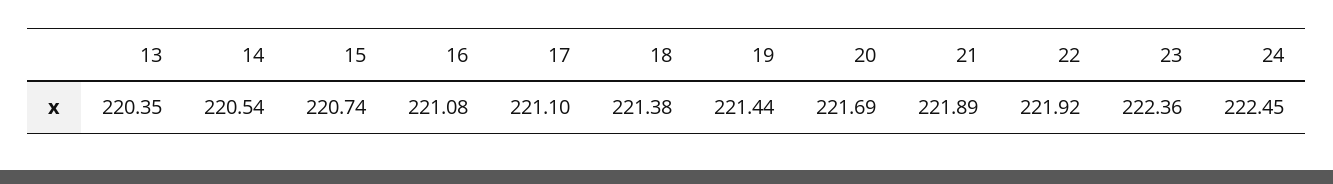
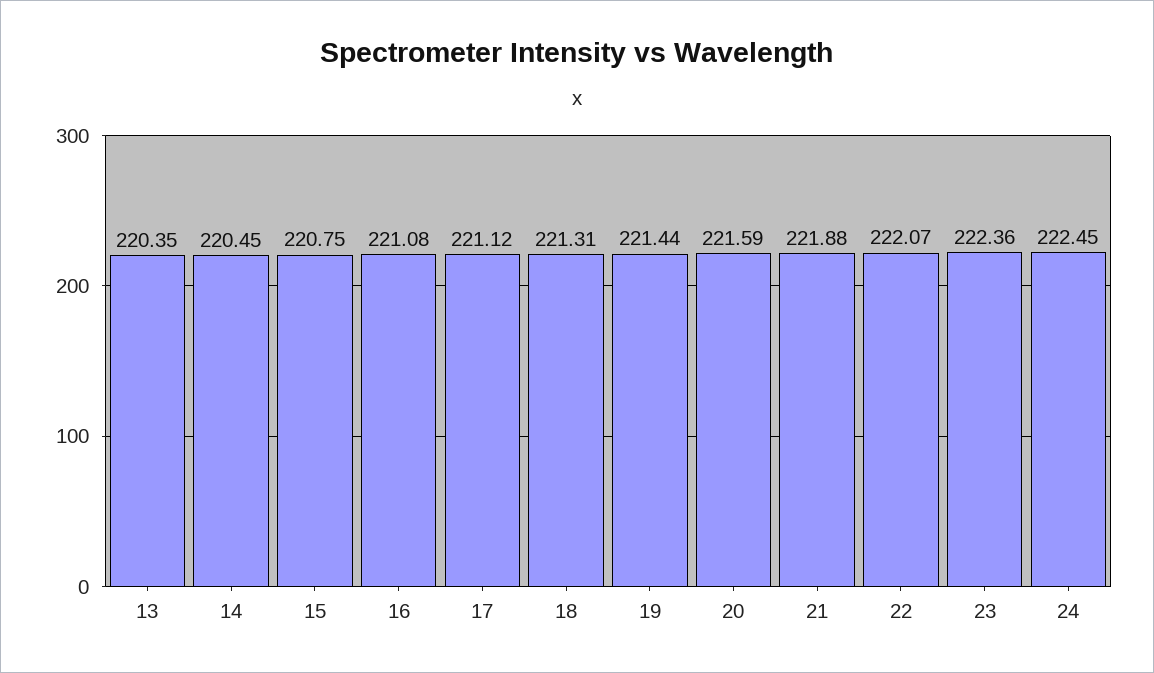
  {
    "13": 220.35,
-   "14": 220.54,
+   "14": 220.45,
-   "15": 220.74,
+   "15": 220.75,
    "16": 221.08,
-   "17": 221.1,
+   "17": 221.12,
-   "18": 221.38,
+   "18": 221.31,
    "19": 221.44,
-   "20": 221.69,
+   "20": 221.59,
-   "21": 221.89,
+   "21": 221.88,
-   "22": 221.92,
+   "22": 222.07,
    "23": 222.36,
    "24": 222.45
  }

